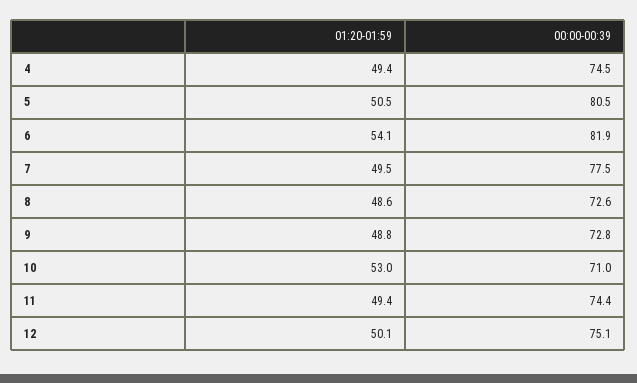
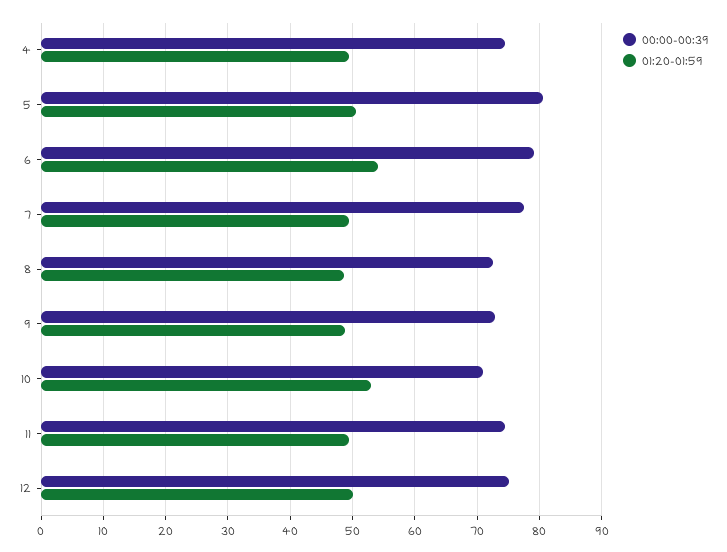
  {
    "01:20-01:59": {
      "4": 49.4,
      "5": 50.5,
      "6": 54.1,
      "7": 49.5,
      "8": 48.6,
      "9": 48.8,
      "10": 53,
      "11": 49.4,
      "12": 50.1
    },
    "00:00-00:39": {
      "4": 74.5,
      "5": 80.5,
-     "6": 81.9,
+     "6": 79,
      "7": 77.5,
      "8": 72.6,
      "9": 72.8,
      "10": 71,
      "11": 74.4,
      "12": 75.1
    }
  }

